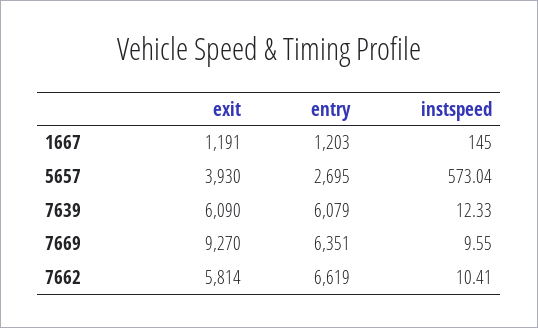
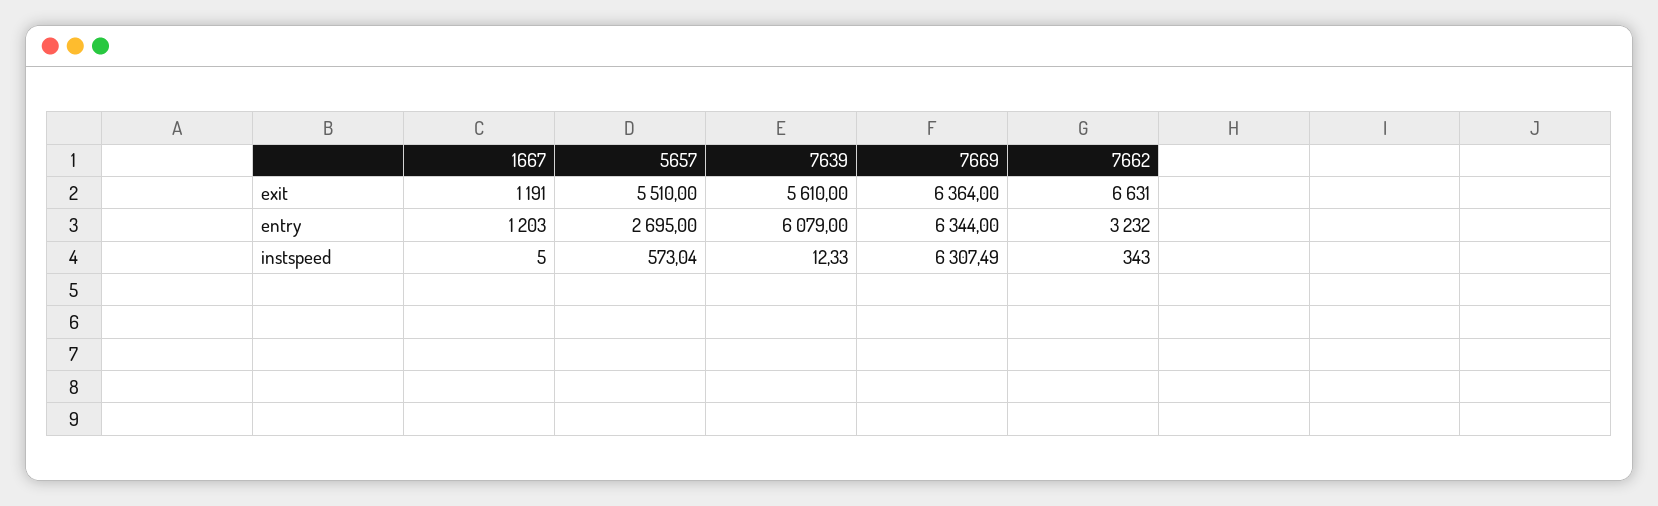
  {
    "exit": {
      "1667": 1191,
-     "5657": 3930,
+     "5657": 5510,
-     "7639": 6090,
+     "7639": 5610,
-     "7669": 9270,
+     "7669": 6364,
-     "7662": 5814
+     "7662": 6631
    },
    "entry": {
      "1667": 1203,
      "5657": 2695,
      "7639": 6079,
-     "7669": 6351,
+     "7669": 6344,
-     "7662": 6619
+     "7662": 3232
    },
    "instspeed": {
-     "1667": 145,
+     "1667": 5,
      "5657": 573.04,
      "7639": 12.33,
-     "7669": 9.55,
+     "7669": 6307.49,
-     "7662": 10.41
+     "7662": 343
    }
  }

